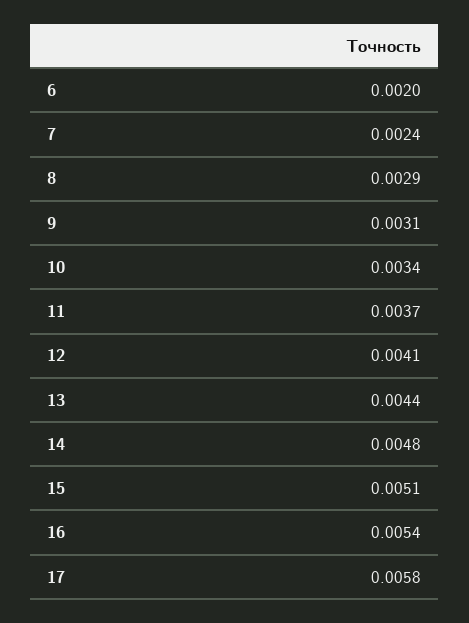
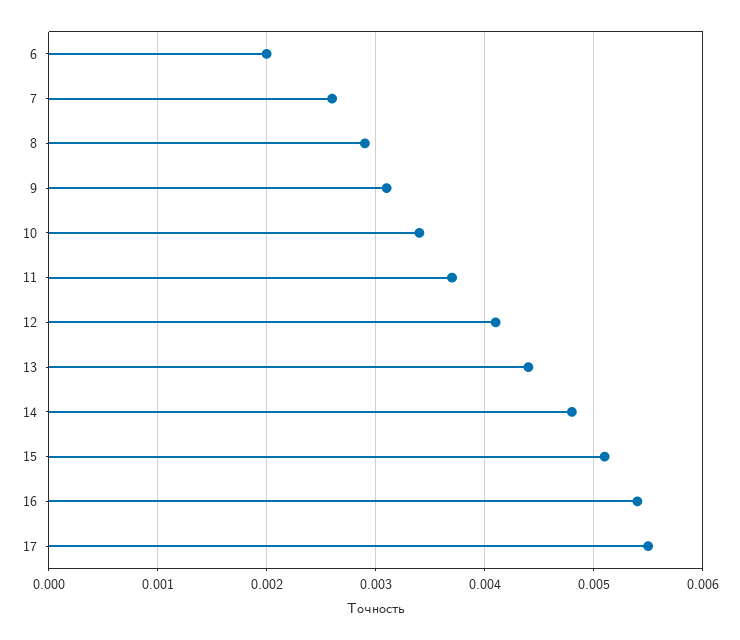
  {
    "6": 0.002,
-   "7": 0.0024,
+   "7": 0.0026,
    "8": 0.0029,
    "9": 0.0031,
    "10": 0.0034,
    "11": 0.0037,
    "12": 0.0041,
    "13": 0.0044,
    "14": 0.0048,
    "15": 0.0051,
    "16": 0.0054,
-   "17": 0.0058
+   "17": 0.0055
  }

